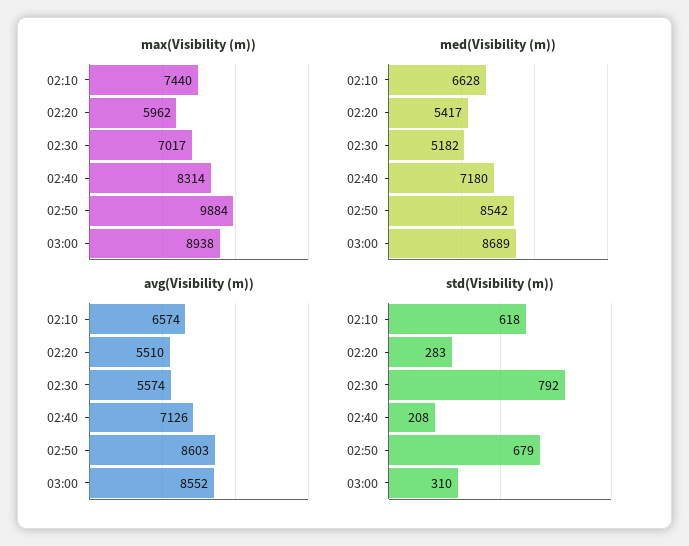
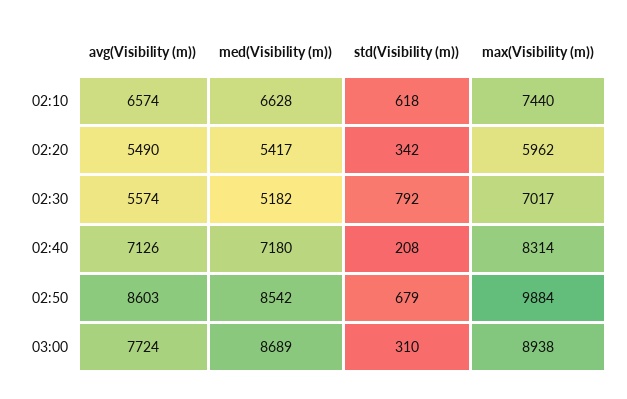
  {
    "max(Visibility (m))": {
      "02:10": 7440,
      "02:20": 5962,
      "02:30": 7017,
      "02:40": 8314,
      "02:50": 9884,
      "03:00": 8938
    },
    "med(Visibility (m))": {
      "02:10": 6628,
      "02:20": 5417,
      "02:30": 5182,
      "02:40": 7180,
      "02:50": 8542,
      "03:00": 8689
    },
    "avg(Visibility (m))": {
      "02:10": 6574,
-     "02:20": 5510,
+     "02:20": 5490,
      "02:30": 5574,
      "02:40": 7126,
      "02:50": 8603,
-     "03:00": 8552
+     "03:00": 7724
    },
    "std(Visibility (m))": {
      "02:10": 618,
-     "02:20": 283,
+     "02:20": 342,
      "02:30": 792,
      "02:40": 208,
      "02:50": 679,
      "03:00": 310
    }
  }

